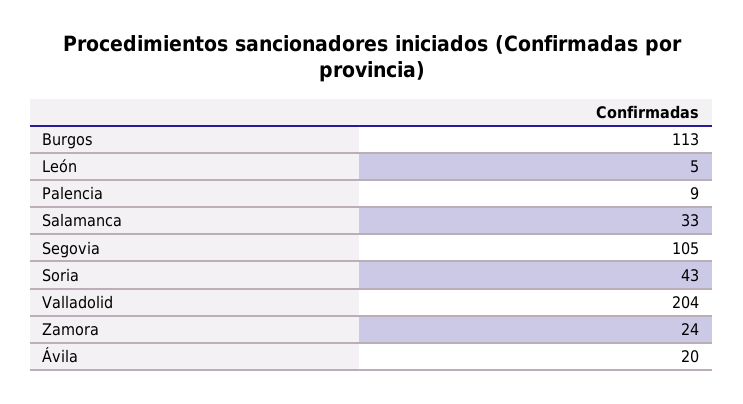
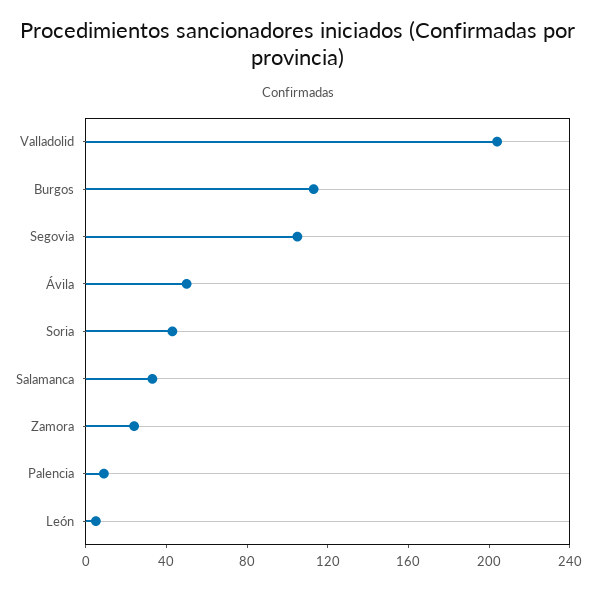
  {
    "Burgos": 113,
    "León": 5,
    "Palencia": 9,
    "Salamanca": 33,
    "Segovia": 105,
    "Soria": 43,
    "Valladolid": 204,
    "Zamora": 24,
-   "Ávila": 20
+   "Ávila": 50
  }

